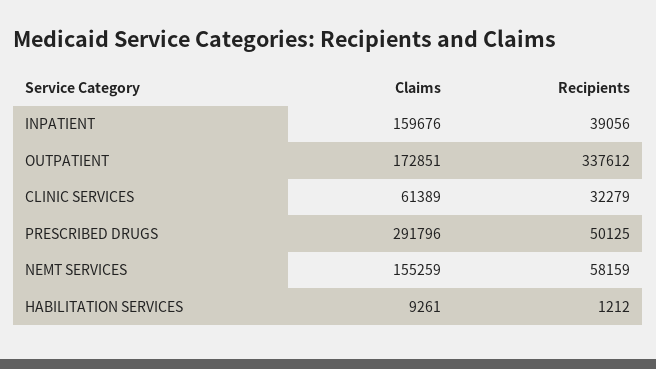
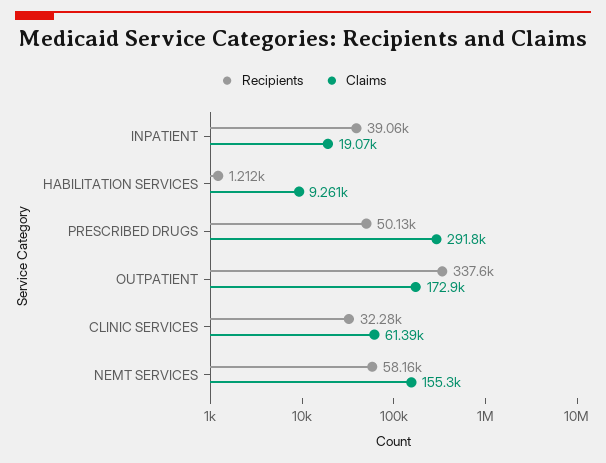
  {
    "Claims": {
-     "INPATIENT": 159676,
+     "INPATIENT": 19070,
      "OUTPATIENT": 172851,
      "CLINIC SERVICES": 61389,
      "PRESCRIBED DRUGS": 291796,
      "NEMT SERVICES": 155259,
      "HABILITATION SERVICES": 9261
    },
    "Recipients": {
      "INPATIENT": 39056,
      "OUTPATIENT": 337612,
      "CLINIC SERVICES": 32279,
      "PRESCRIBED DRUGS": 50125,
      "NEMT SERVICES": 58159,
      "HABILITATION SERVICES": 1212
    }
  }

